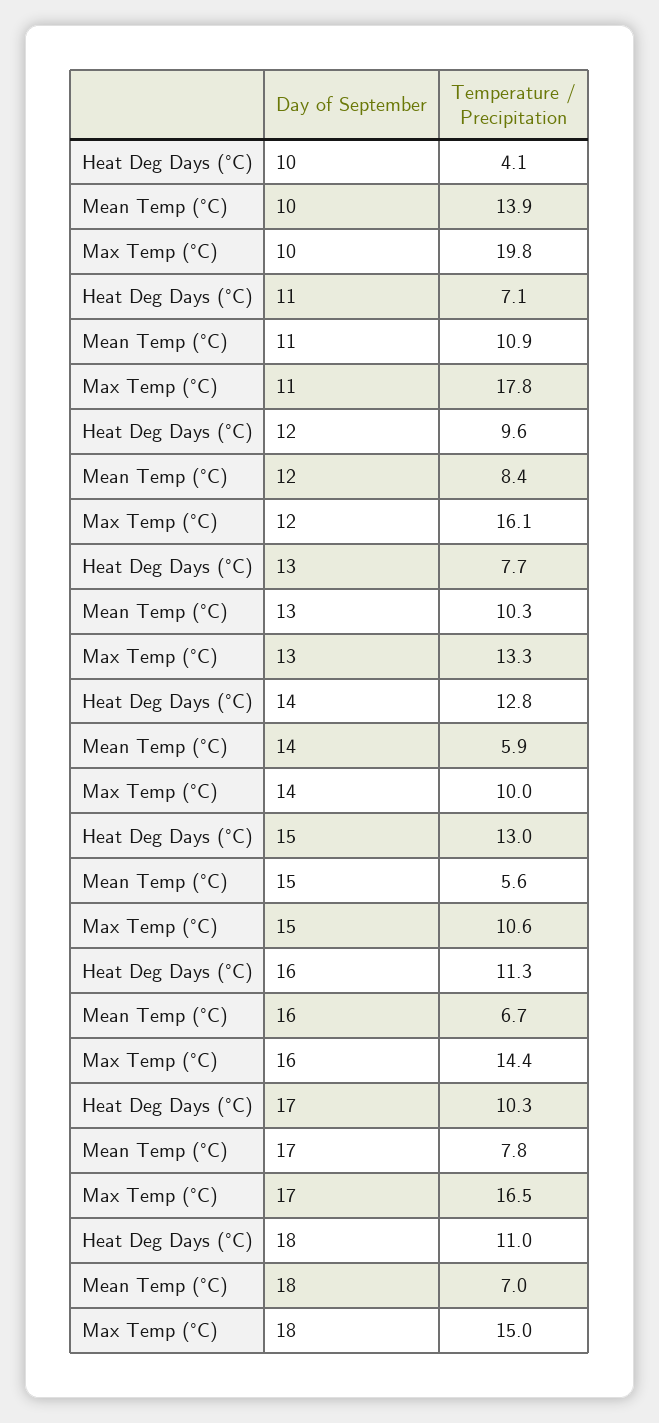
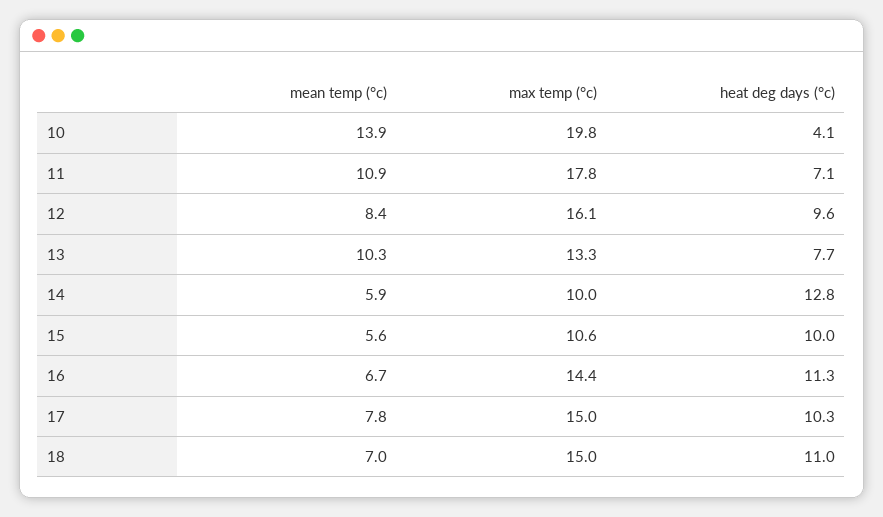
  {
    "Heat Deg Days (°C)": {
      "10": 4.1,
      "11": 7.1,
      "12": 9.6,
      "13": 7.7,
      "14": 12.8,
-     "15": 13,
+     "15": 10,
      "16": 11.3,
      "17": 10.3,
      "18": 11
    },
    "Mean Temp (°C)": {
      "10": 13.9,
      "11": 10.9,
      "12": 8.4,
      "13": 10.3,
      "14": 5.9,
      "15": 5.6,
      "16": 6.7,
      "17": 7.8,
      "18": 7
    },
    "Max Temp (°C)": {
      "10": 19.8,
      "11": 17.8,
      "12": 16.1,
      "13": 13.3,
      "14": 10,
      "15": 10.6,
      "16": 14.4,
-     "17": 16.5,
+     "17": 15,
      "18": 15
    }
  }

